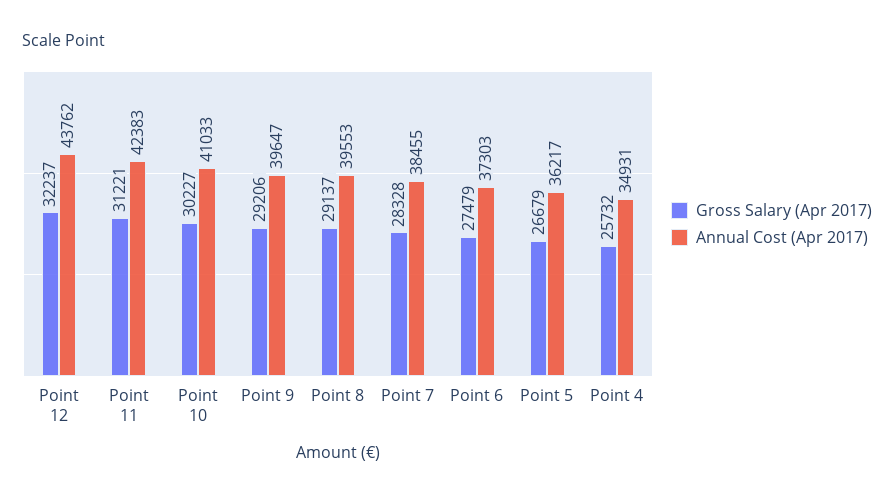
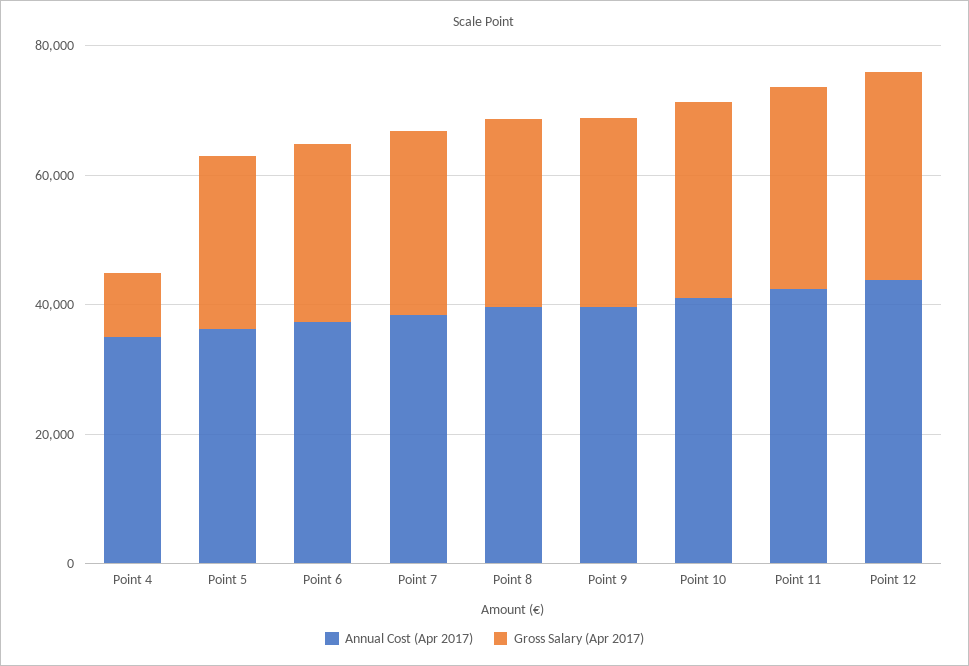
  {
    "Gross Salary (Apr 2017)": {
      "Point 12": 32237,
      "Point 11": 31221,
      "Point 10": 30227,
      "Point 9": 29206,
      "Point 8": 29137,
      "Point 7": 28328,
      "Point 6": 27479,
      "Point 5": 26679,
-     "Point 4": 25732
+     "Point 4": 10000
    },
    "Annual Cost (Apr 2017)": {
      "Point 12": 43762,
      "Point 11": 42383,
      "Point 10": 41033,
      "Point 9": 39647,
      "Point 8": 39553,
      "Point 7": 38455,
      "Point 6": 37303,
      "Point 5": 36217,
      "Point 4": 34931
    }
  }

